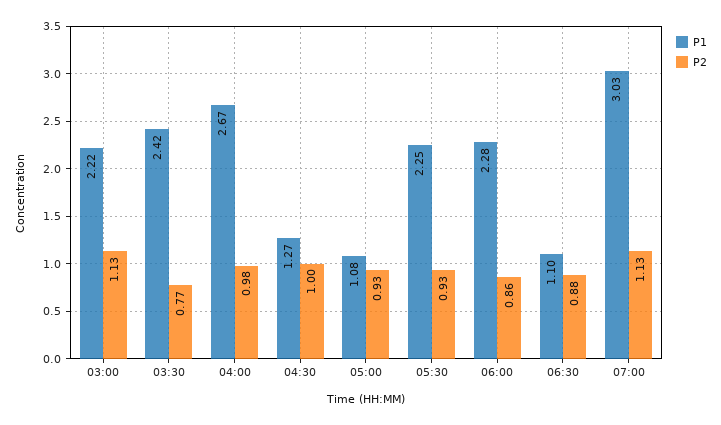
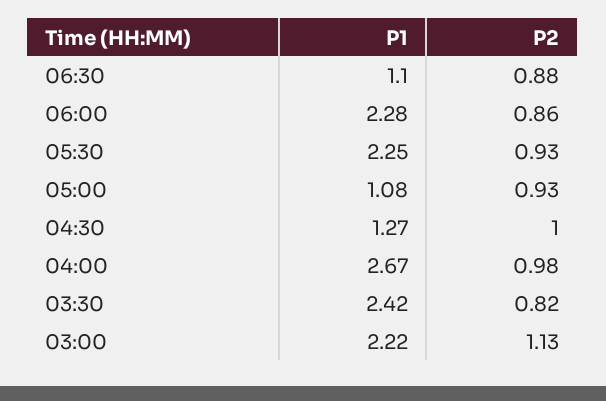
  {
    "P1": {
      "03:00": 2.22,
      "03:30": 2.42,
      "04:00": 2.67,
      "04:30": 1.27,
      "05:00": 1.08,
      "05:30": 2.25,
      "06:00": 2.28,
-     "06:30": 1.1,
+     "06:30": 1.1
-     "07:00": 3.03
    },
    "P2": {
      "03:00": 1.13,
-     "03:30": 0.77,
+     "03:30": 0.82,
      "04:00": 0.98,
      "04:30": 1,
      "05:00": 0.93,
      "05:30": 0.93,
      "06:00": 0.86,
-     "06:30": 0.88,
+     "06:30": 0.88
-     "07:00": 1.13
    }
  }

